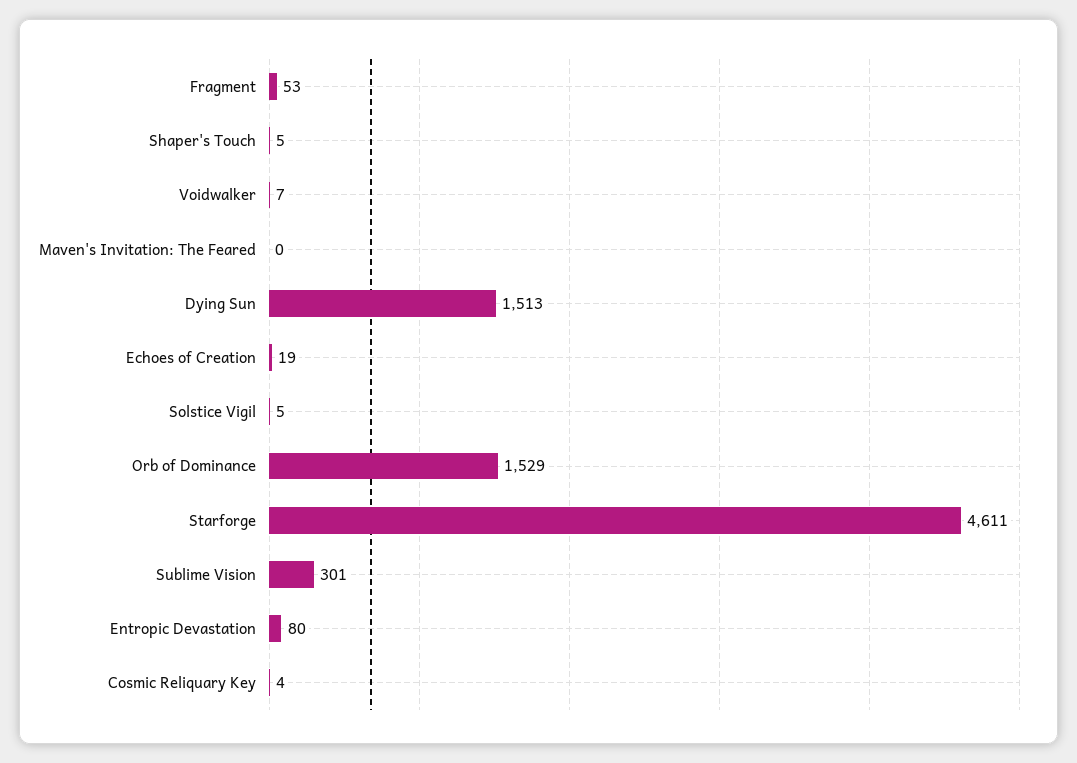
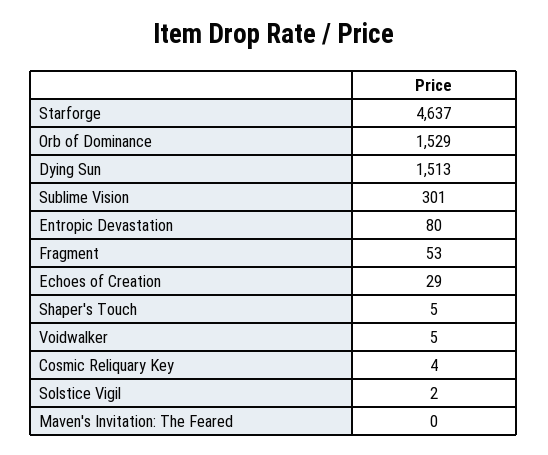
  {
    "Fragment": 53,
    "Shaper's Touch": 5,
-   "Voidwalker": 7,
+   "Voidwalker": 5,
    "Maven's Invitation: The Feared": 0,
    "Dying Sun": 1513,
-   "Echoes of Creation": 19,
+   "Echoes of Creation": 29,
-   "Solstice Vigil": 5,
+   "Solstice Vigil": 2,
    "Orb of Dominance": 1529,
-   "Starforge": 4611,
+   "Starforge": 4637,
    "Sublime Vision": 301,
    "Entropic Devastation": 80,
    "Cosmic Reliquary Key": 4
  }

